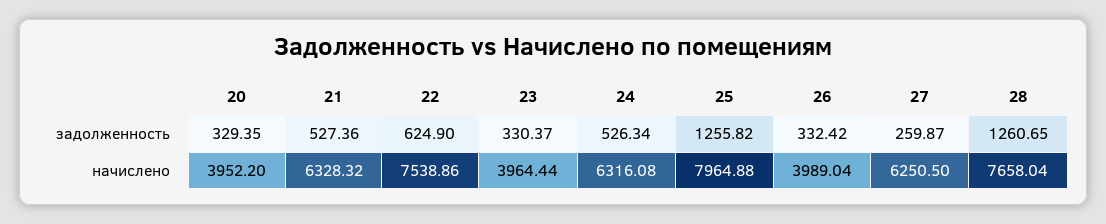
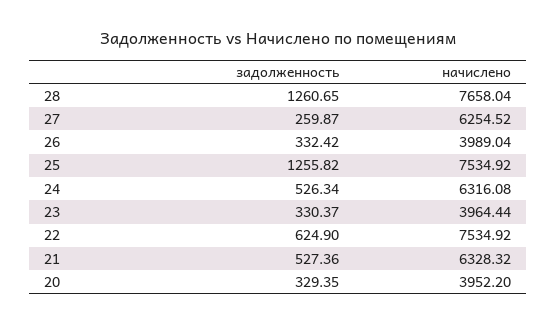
  {
    "20": {
      "задолженность": 329.35,
      "начислено": 3952.2
    },
    "21": {
      "задолженность": 527.36,
      "начислено": 6328.32
    },
    "22": {
      "задолженность": 624.9,
-     "начислено": 7538.86
+     "начислено": 7534.92
    },
    "23": {
      "задолженность": 330.37,
      "начислено": 3964.44
    },
    "24": {
      "задолженность": 526.34,
      "начислено": 6316.08
    },
    "25": {
      "задолженность": 1255.82,
-     "начислено": 7964.88
+     "начислено": 7534.92
    },
    "26": {
      "задолженность": 332.42,
      "начислено": 3989.04
    },
    "27": {
      "задолженность": 259.87,
-     "начислено": 6250.5
+     "начислено": 6254.52
    },
    "28": {
      "задолженность": 1260.65,
      "начислено": 7658.04
    }
  }

